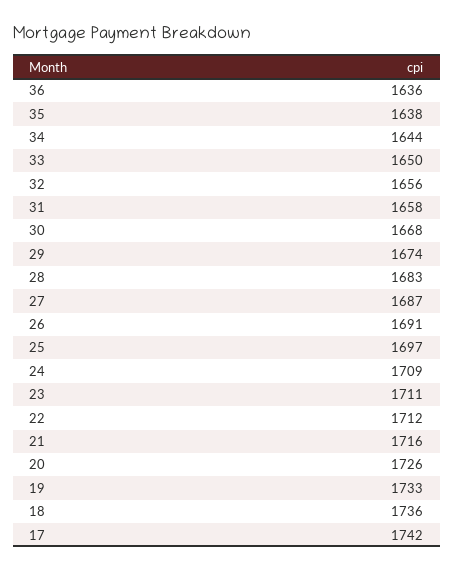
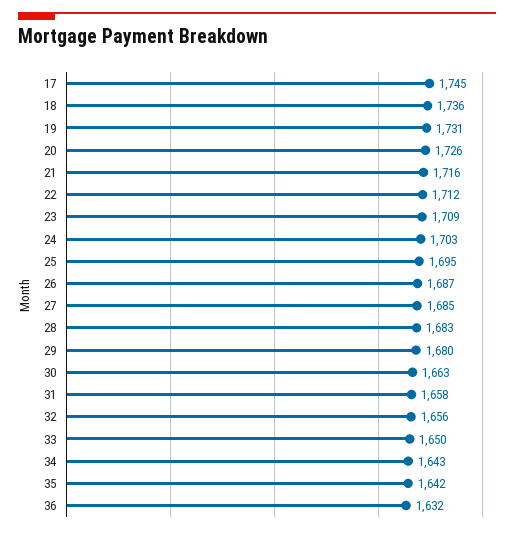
  {
-   "36": 1636,
+   "36": 1632,
-   "35": 1638,
+   "35": 1642,
-   "34": 1644,
+   "34": 1643,
    "33": 1650,
    "32": 1656,
    "31": 1658,
-   "30": 1668,
+   "30": 1663,
-   "29": 1674,
+   "29": 1680,
    "28": 1683,
-   "27": 1687,
+   "27": 1685,
-   "26": 1691,
+   "26": 1687,
-   "25": 1697,
+   "25": 1695,
-   "24": 1709,
+   "24": 1703,
-   "23": 1711,
+   "23": 1709,
    "22": 1712,
    "21": 1716,
    "20": 1726,
-   "19": 1733,
+   "19": 1731,
    "18": 1736,
-   "17": 1742
+   "17": 1745
  }

